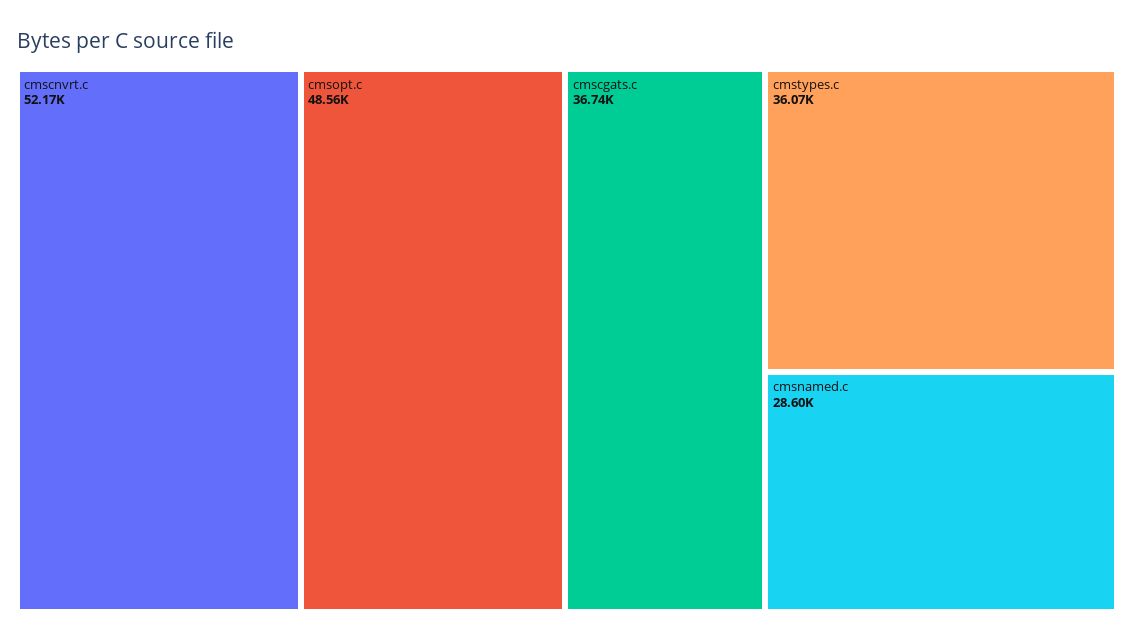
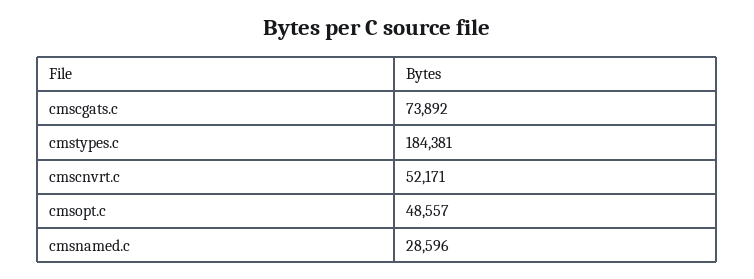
  {
    "cmscnvrt.c": 52171,
    "cmsopt.c": 48557,
-   "cmscgats.c": 36740,
+   "cmscgats.c": 73892,
-   "cmstypes.c": 36070,
+   "cmstypes.c": 184381,
    "cmsnamed.c": 28596
  }

